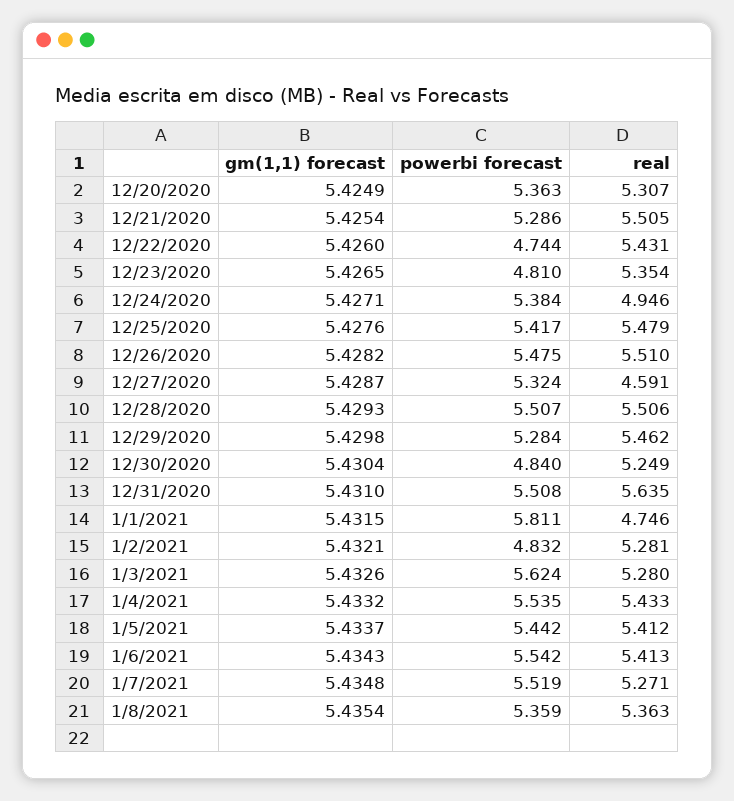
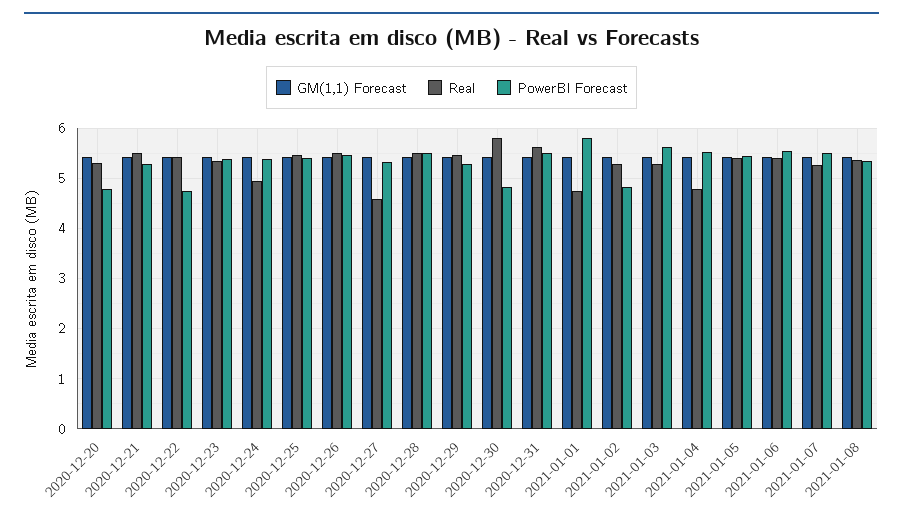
  {
    "gm(1,1) forecast": {
      "12/20/2020": 5.4249,
      "12/21/2020": 5.4254,
      "12/22/2020": 5.426,
      "12/23/2020": 5.4265,
      "12/24/2020": 5.4271,
      "12/25/2020": 5.4276,
      "12/26/2020": 5.4282,
      "12/27/2020": 5.4287,
      "12/28/2020": 5.4293,
      "12/29/2020": 5.4298,
      "12/30/2020": 5.4304,
      "12/31/2020": 5.431,
      "1/1/2021": 5.4315,
      "1/2/2021": 5.4321,
      "1/3/2021": 5.4326,
      "1/4/2021": 5.4332,
      "1/5/2021": 5.4337,
      "1/6/2021": 5.4343,
      "1/7/2021": 5.4348,
      "1/8/2021": 5.4354
    },
    "powerbi forecast": {
-     "12/20/2020": 5.363,
+     "12/20/2020": 4.8,
      "12/21/2020": 5.286,
      "12/22/2020": 4.744,
-     "12/23/2020": 4.81,
+     "12/23/2020": 5.4,
      "12/24/2020": 5.384,
      "12/25/2020": 5.417,
      "12/26/2020": 5.475,
      "12/27/2020": 5.324,
      "12/28/2020": 5.507,
      "12/29/2020": 5.284,
      "12/30/2020": 4.84,
      "12/31/2020": 5.508,
      "1/1/2021": 5.811,
      "1/2/2021": 4.832,
      "1/3/2021": 5.624,
      "1/4/2021": 5.535,
      "1/5/2021": 5.442,
      "1/6/2021": 5.542,
      "1/7/2021": 5.519,
      "1/8/2021": 5.359
    },
    "real": {
      "12/20/2020": 5.307,
      "12/21/2020": 5.505,
      "12/22/2020": 5.431,
      "12/23/2020": 5.354,
      "12/24/2020": 4.946,
      "12/25/2020": 5.479,
      "12/26/2020": 5.51,
      "12/27/2020": 4.591,
      "12/28/2020": 5.506,
      "12/29/2020": 5.462,
-     "12/30/2020": 5.249,
+     "12/30/2020": 5.8,
      "12/31/2020": 5.635,
      "1/1/2021": 4.746,
      "1/2/2021": 5.281,
      "1/3/2021": 5.28,
-     "1/4/2021": 5.433,
+     "1/4/2021": 4.8,
      "1/5/2021": 5.412,
      "1/6/2021": 5.413,
      "1/7/2021": 5.271,
      "1/8/2021": 5.363
    }
  }

